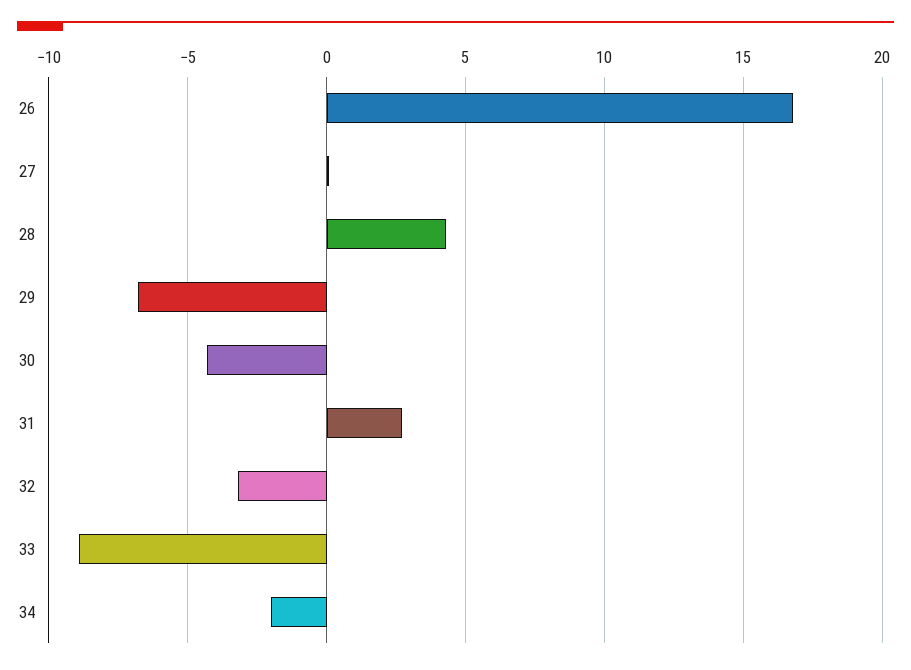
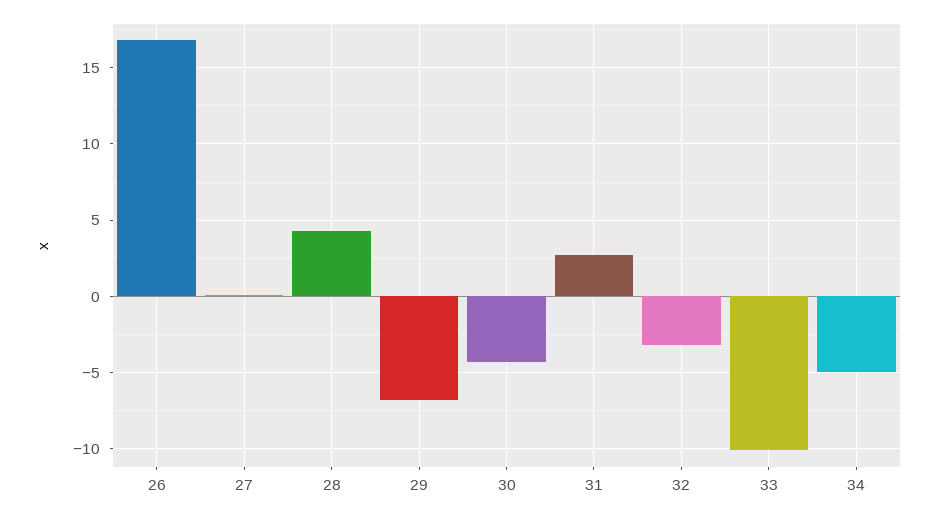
  {
    "26": 17,
    "27": 0,
    "28": 4.5,
    "29": -7,
    "30": -4.5,
    "31": 2.5,
    "32": -3,
-   "33": -9,
+   "33": -10,
-   "34": -2
+   "34": -5
  }

